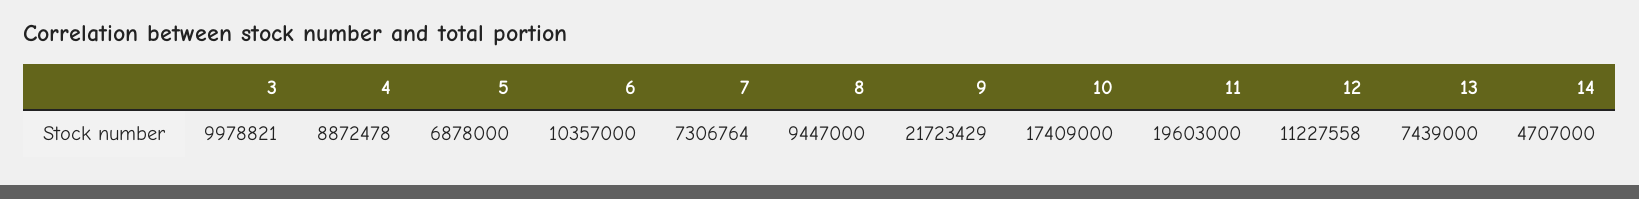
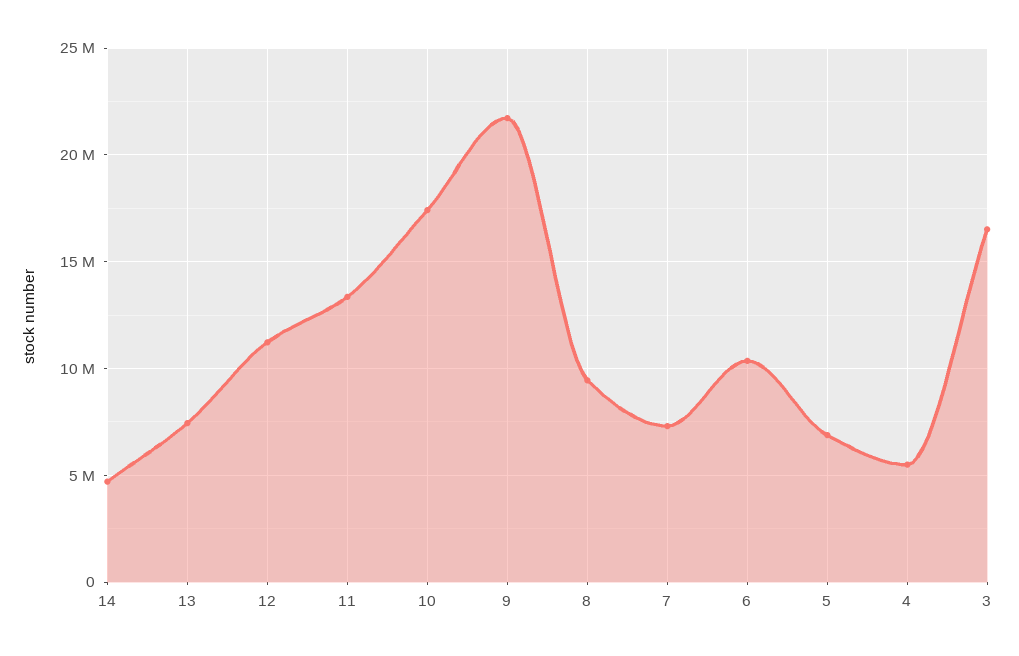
  {
-   "3": 9978821,
+   "3": 16500000,
-   "4": 8872478,
+   "4": 5500000,
    "5": 6878000,
    "6": 10357000,
    "7": 7306764,
    "8": 9447000,
    "9": 21723429,
    "10": 17409000,
-   "11": 19603000,
+   "11": 13500000,
    "12": 11227558,
    "13": 7439000,
    "14": 4707000
  }

